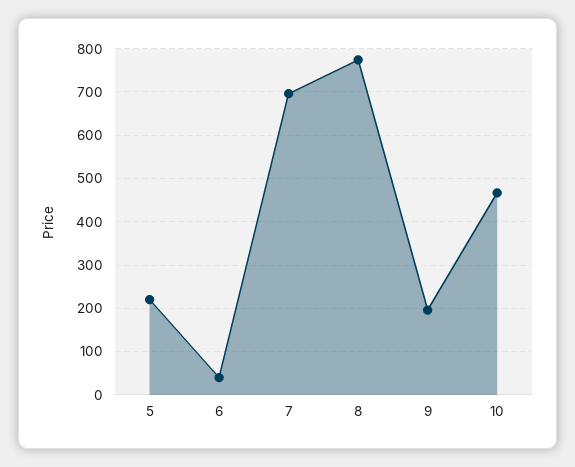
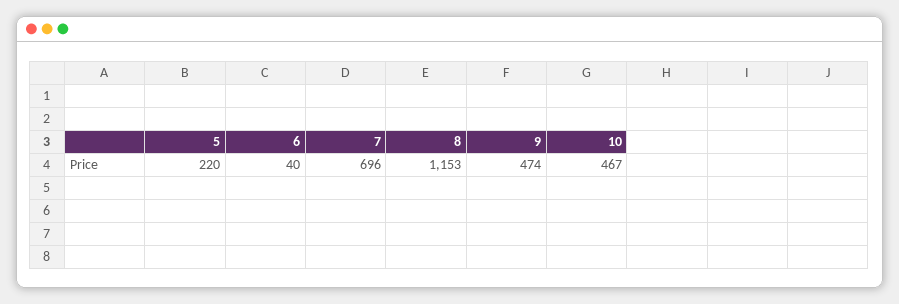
  {
    "5": 220,
    "6": 40,
    "7": 696,
-   "8": 780,
+   "8": 1153,
-   "9": 200,
+   "9": 474,
    "10": 467
  }

